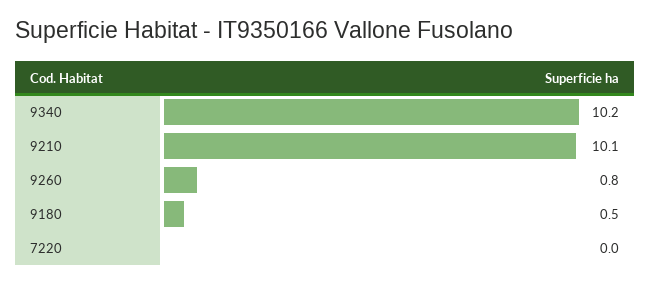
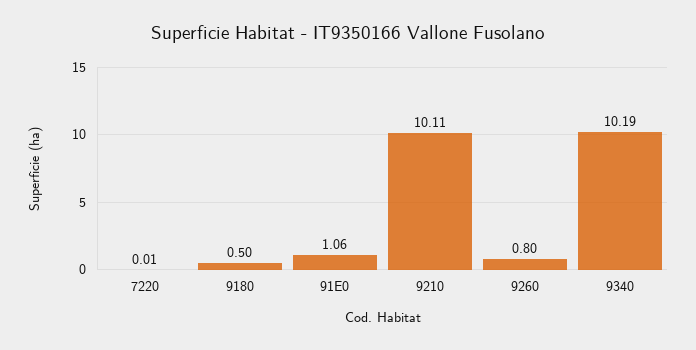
  {
    "9340": 10.19,
    "9210": 10.11,
    "9260": 0.8,
    "9180": 0.5,
-   "7220": 0.01
+   "7220": 0.01,
+   "91E0": 1.06
  }

